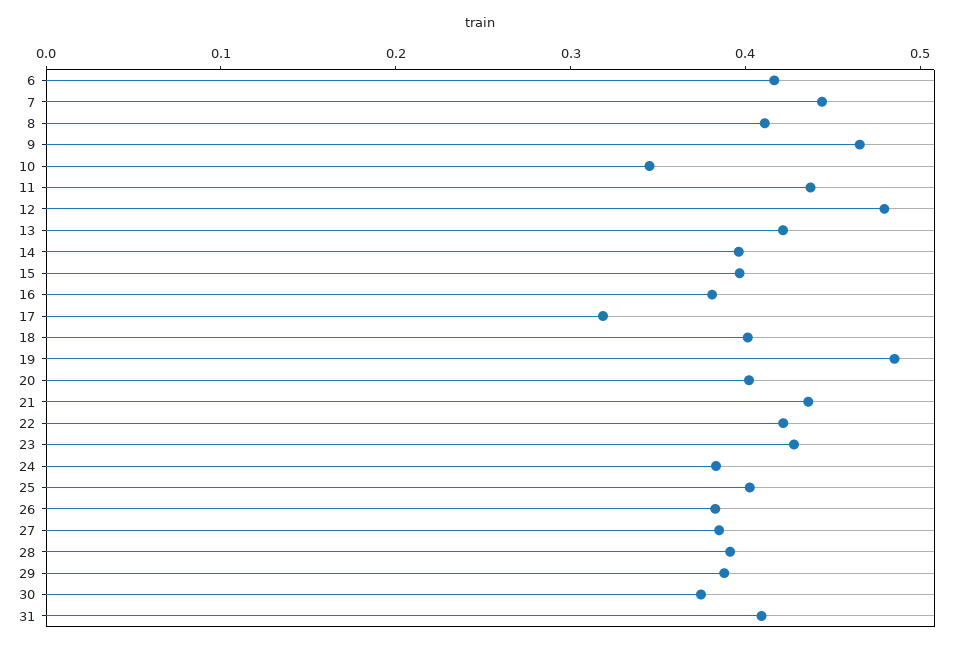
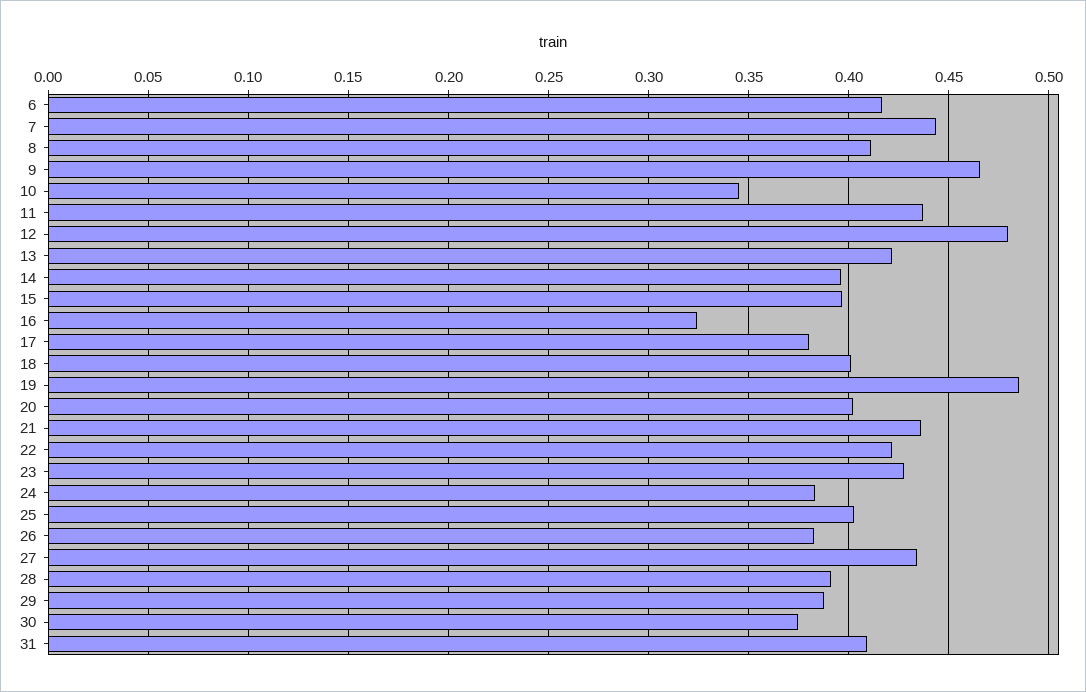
  {
    "6": 0.415,
    "7": 0.445,
    "8": 0.41,
    "9": 0.465,
    "10": 0.345,
    "11": 0.435,
    "12": 0.48,
    "13": 0.42,
    "14": 0.395,
    "15": 0.395,
-   "16": 0.38,
+   "16": 0.325,
-   "17": 0.32,
+   "17": 0.38,
    "18": 0.4,
    "19": 0.485,
    "20": 0.4,
    "21": 0.435,
    "22": 0.42,
    "23": 0.43,
    "24": 0.385,
    "25": 0.405,
    "26": 0.385,
-   "27": 0.38,
+   "27": 0.435,
    "28": 0.39,
    "29": 0.39,
    "30": 0.375,
    "31": 0.41
  }

